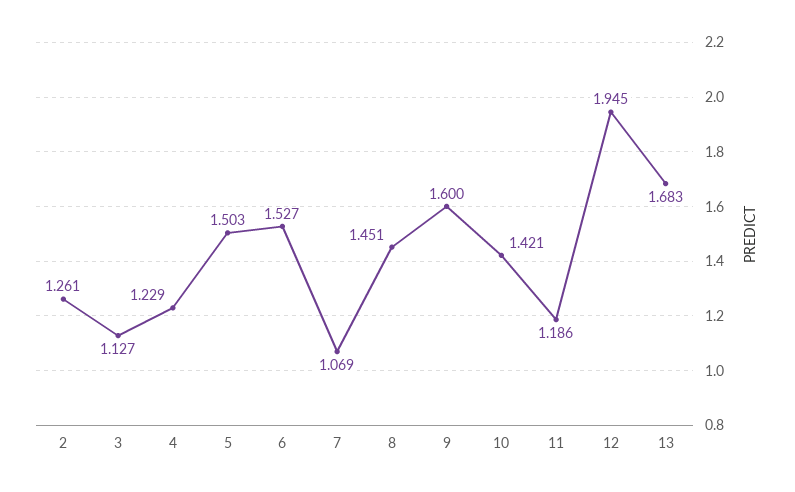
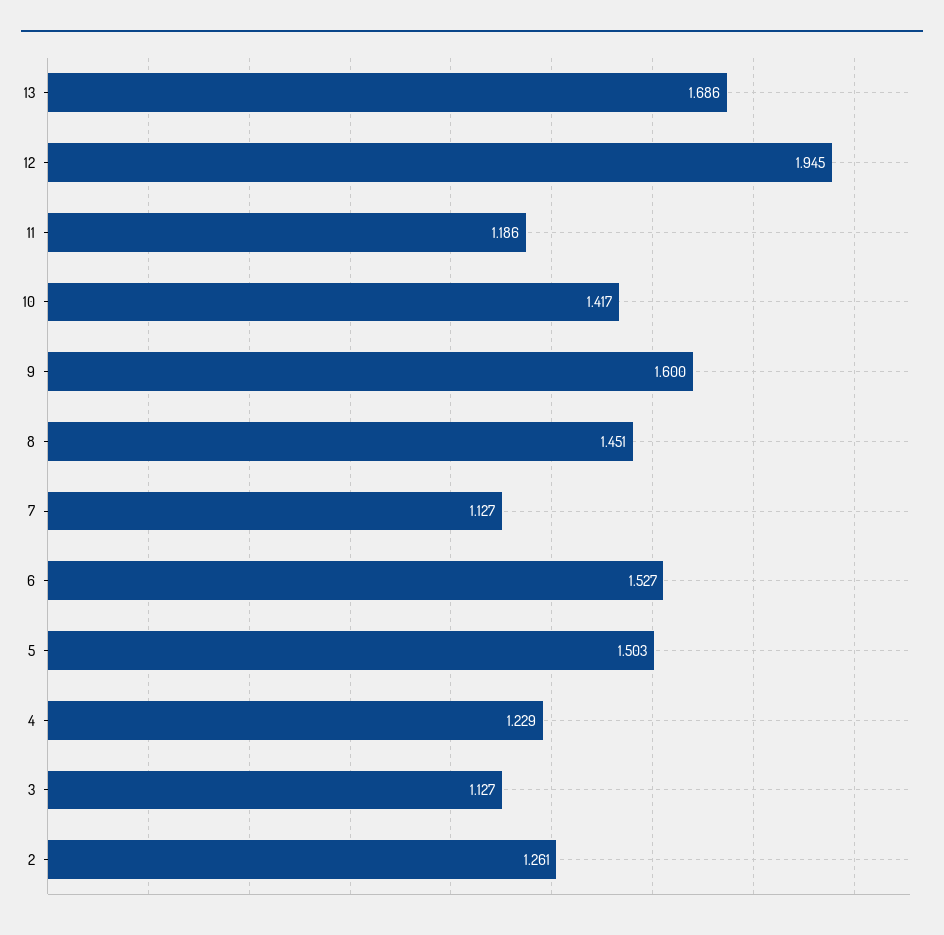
  {
    "2": 1.261,
    "3": 1.127,
    "4": 1.229,
    "5": 1.503,
    "6": 1.527,
-   "7": 1.069,
+   "7": 1.127,
    "8": 1.451,
    "9": 1.6,
-   "10": 1.421,
+   "10": 1.417,
    "11": 1.186,
    "12": 1.945,
-   "13": 1.683
+   "13": 1.686
  }

